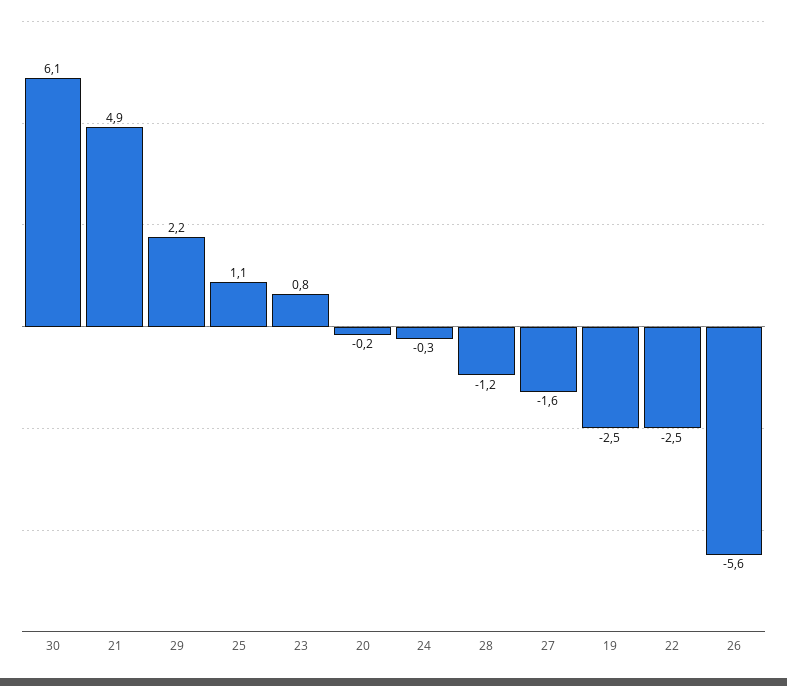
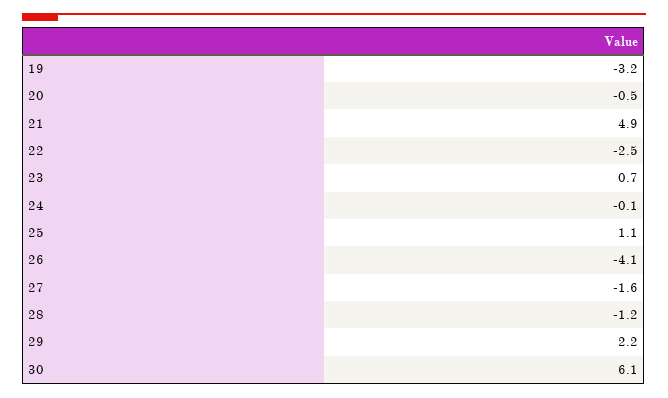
  {
    "30": 6.1,
    "21": 4.9,
    "29": 2.2,
    "25": 1.1,
-   "23": 0.8,
+   "23": 0.7,
-   "20": -0.2,
+   "20": -0.5,
-   "24": -0.3,
+   "24": -0.1,
    "28": -1.2,
    "27": -1.6,
-   "19": -2.5,
+   "19": -3.2,
    "22": -2.5,
-   "26": -5.6
+   "26": -4.1
  }

